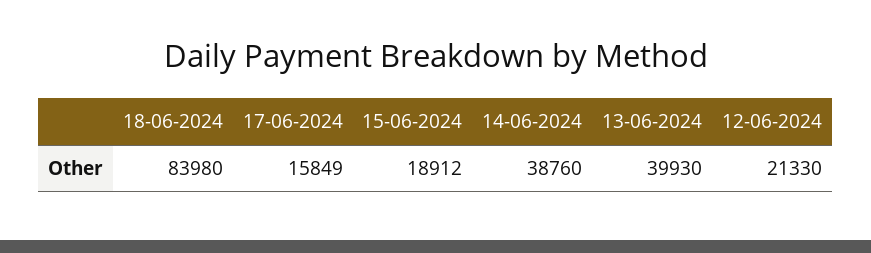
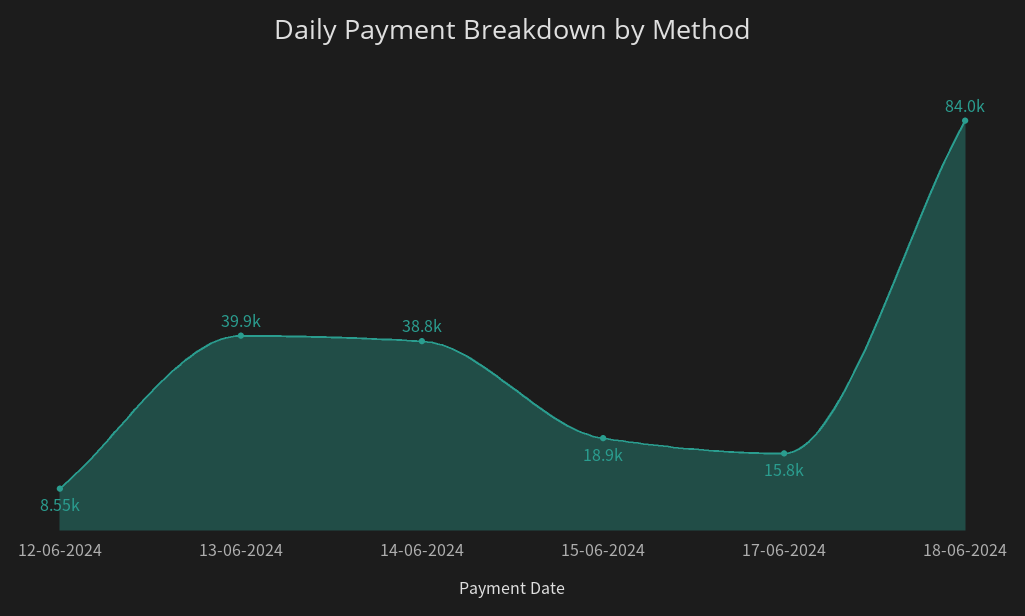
  {
    "18-06-2024": 83980,
    "17-06-2024": 15849,
    "15-06-2024": 18912,
    "14-06-2024": 38760,
    "13-06-2024": 39930,
-   "12-06-2024": 21330
+   "12-06-2024": 8550
  }

